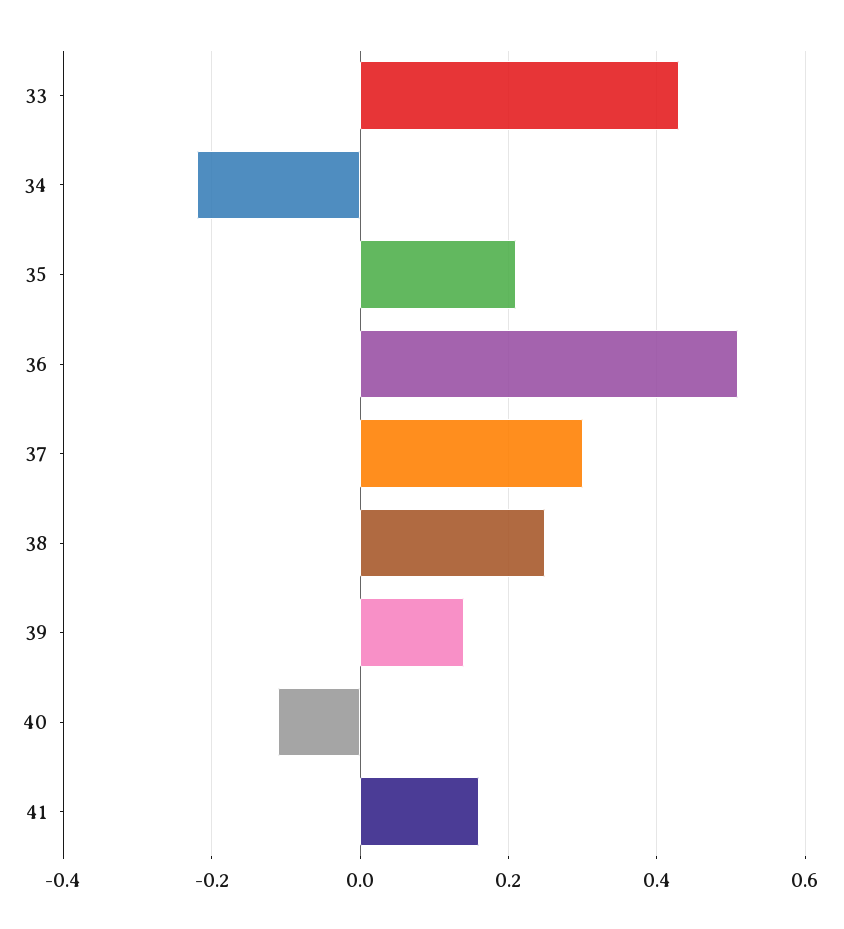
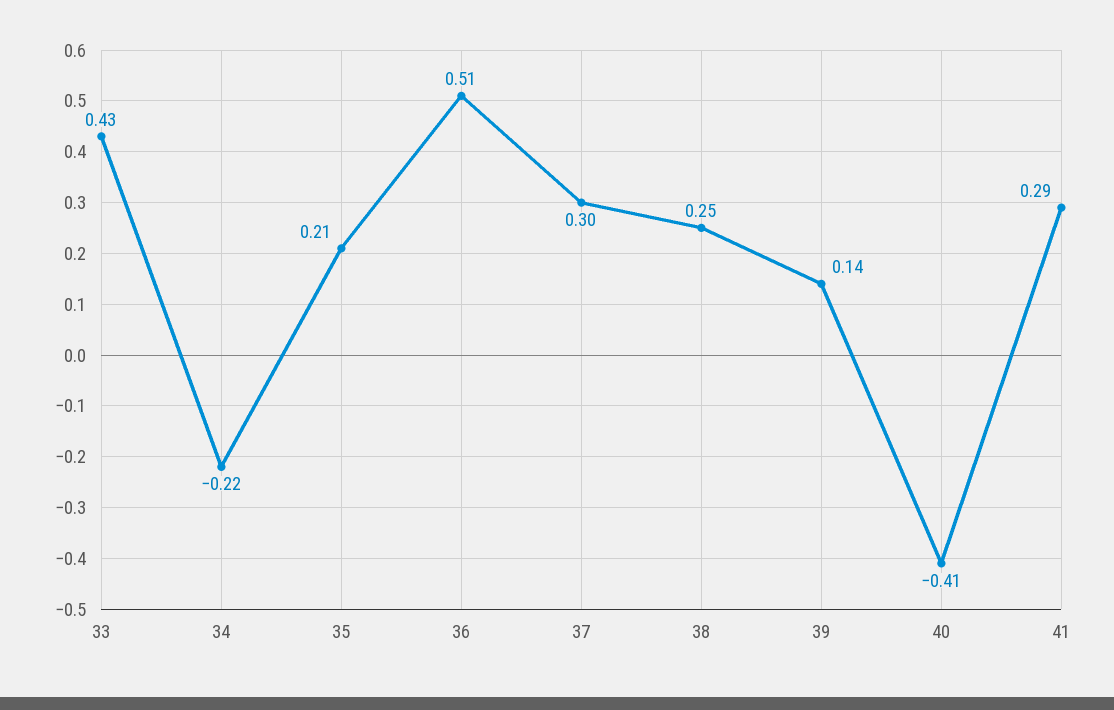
  {
    "33": 0.43,
    "34": -0.22,
    "35": 0.21,
    "36": 0.51,
    "37": 0.3,
    "38": 0.25,
    "39": 0.14,
-   "40": -0.1,
+   "40": -0.41,
-   "41": 0.15
+   "41": 0.29
  }

